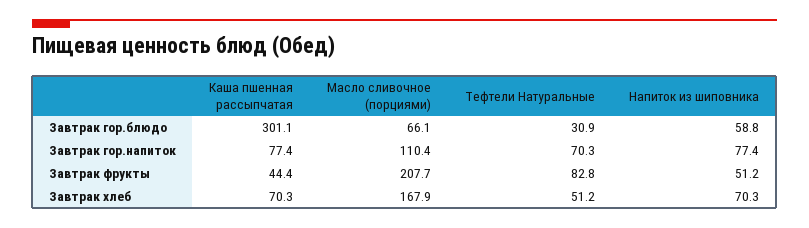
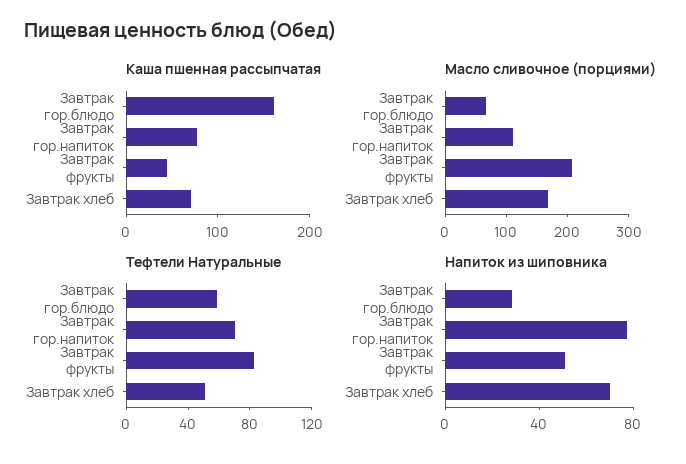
  {
    "Каша пшенная рассыпчатая": {
-     "Завтрак гор.блюдо": 301.1,
+     "Завтрак гор.блюдо": 160,
      "Завтрак гор.напиток": 77.4,
      "Завтрак фрукты": 44.4,
      "Завтрак хлеб": 70.3
    },
    "Масло сливочное (порциями)": {
      "Завтрак гор.блюдо": 66.1,
      "Завтрак гор.напиток": 110.4,
      "Завтрак фрукты": 207.7,
      "Завтрак хлеб": 167.9
    },
    "Тефтели Натуральные": {
-     "Завтрак гор.блюдо": 30.9,
+     "Завтрак гор.блюдо": 60,
      "Завтрак гор.напиток": 70.3,
      "Завтрак фрукты": 82.8,
      "Завтрак хлеб": 51.2
    },
    "Напиток из шиповника": {
-     "Завтрак гор.блюдо": 58.8,
+     "Завтрак гор.блюдо": 30,
      "Завтрак гор.напиток": 77.4,
      "Завтрак фрукты": 51.2,
      "Завтрак хлеб": 70.3
    }
  }

